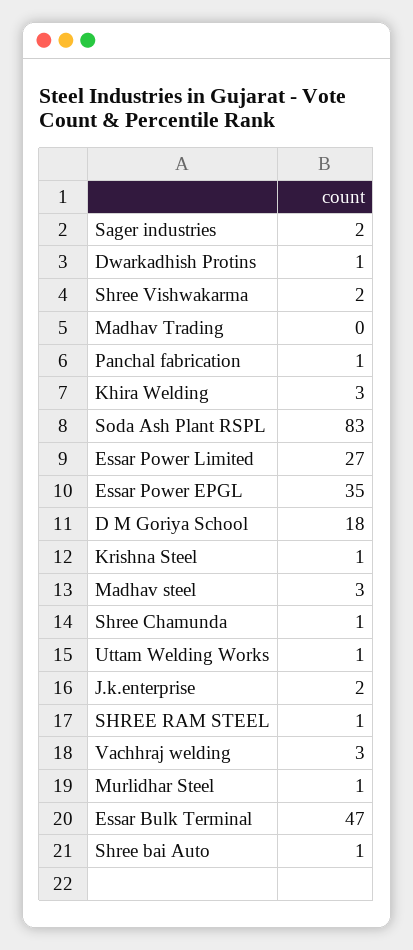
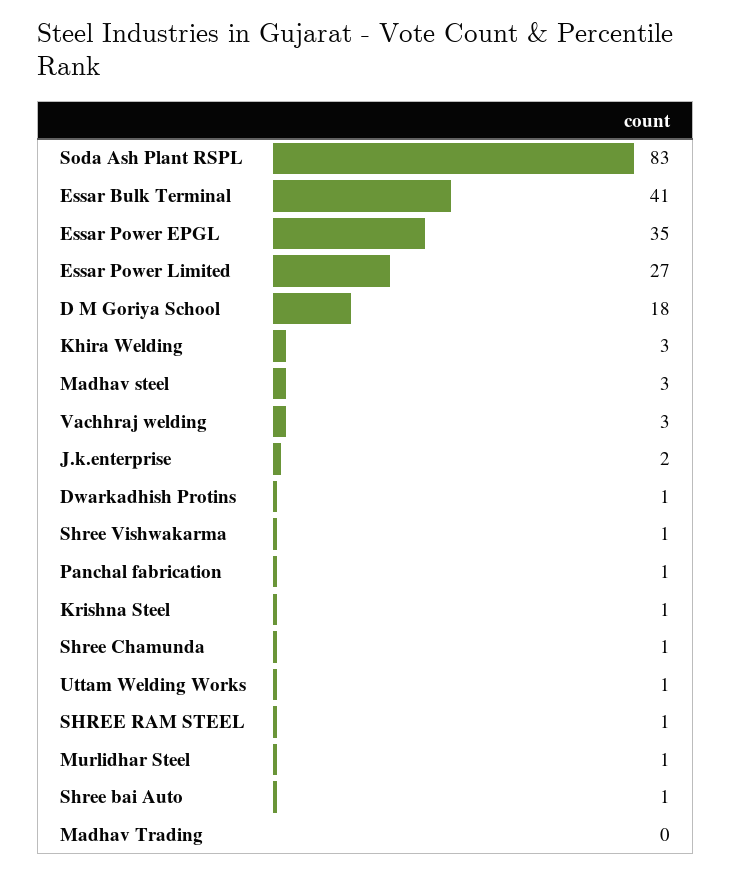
  {
-   "Sager industries": 2,
    "Dwarkadhish Protins": 1,
-   "Shree Vishwakarma": 2,
+   "Shree Vishwakarma": 1,
    "Madhav Trading": 0,
    "Panchal fabrication": 1,
    "Khira Welding": 3,
    "Soda Ash Plant RSPL": 83,
    "Essar Power Limited": 27,
    "Essar Power EPGL": 35,
    "D M Goriya School": 18,
    "Krishna Steel": 1,
    "Madhav steel": 3,
    "Shree Chamunda": 1,
    "Uttam Welding Works": 1,
    "J.k.enterprise": 2,
    "SHREE RAM STEEL": 1,
    "Vachhraj welding": 3,
    "Murlidhar Steel": 1,
-   "Essar Bulk Terminal": 47,
+   "Essar Bulk Terminal": 41,
    "Shree bai Auto": 1
  }

